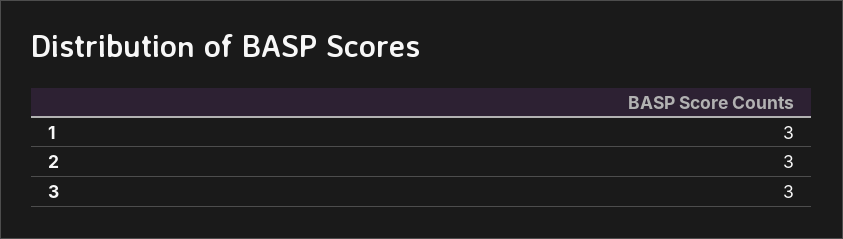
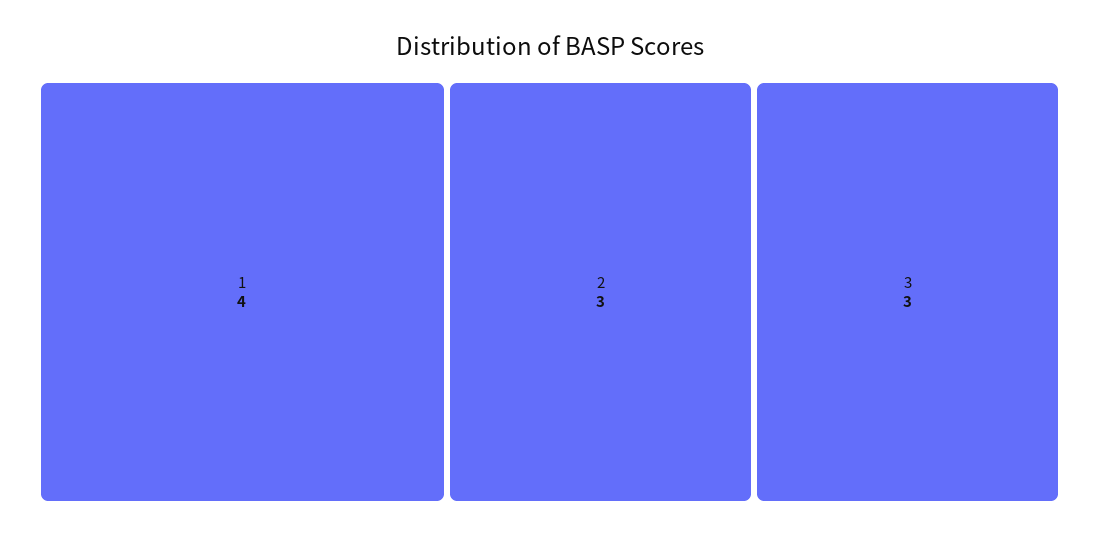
  {
-   "1": 3,
+   "1": 4,
    "2": 3,
    "3": 3
  }

